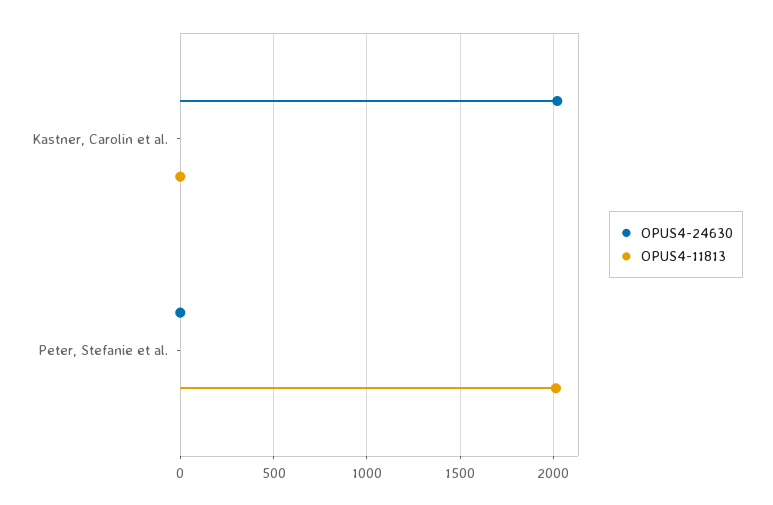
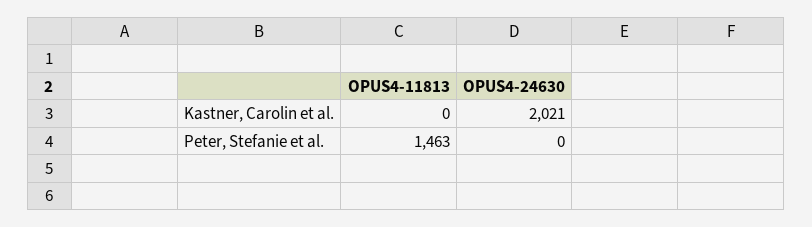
  {
    "OPUS4-24630": {
      "Kastner, Carolin et al.": 2021,
      "Peter, Stefanie et al.": 0
    },
    "OPUS4-11813": {
      "Kastner, Carolin et al.": 0,
-     "Peter, Stefanie et al.": 2000
+     "Peter, Stefanie et al.": 1463
    }
  }

